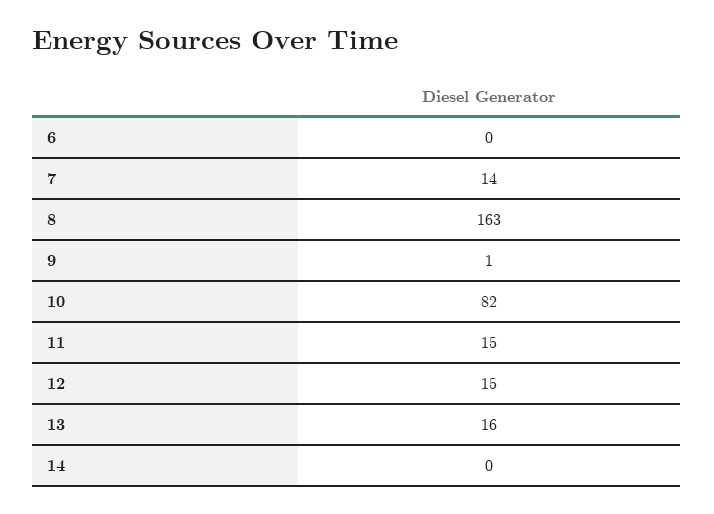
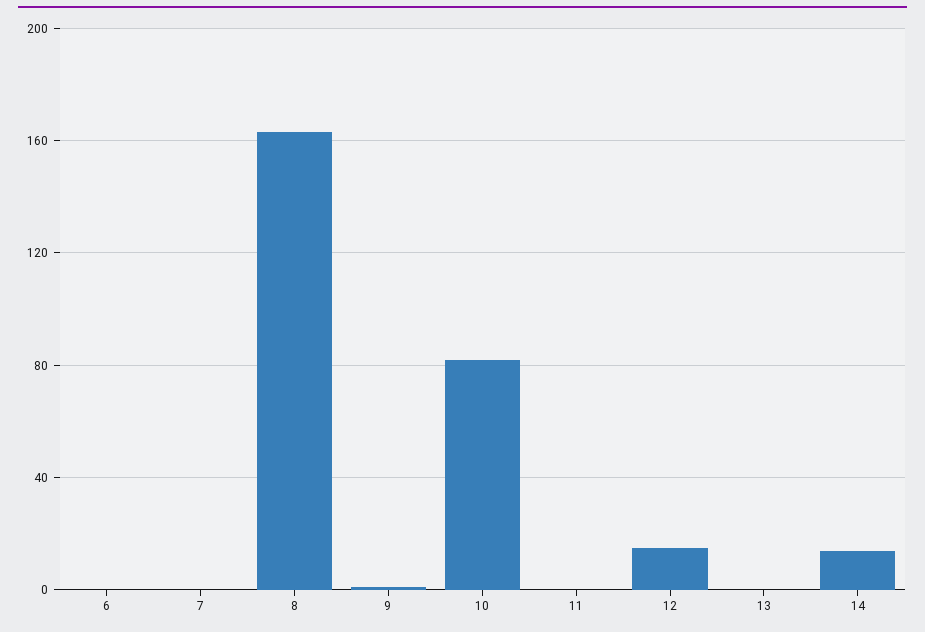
  {
    "6": 0,
-   "7": 14,
+   "7": 0,
    "8": 163,
    "9": 1,
    "10": 82,
-   "11": 15,
+   "11": 0,
    "12": 15,
-   "13": 16,
+   "13": 0,
-   "14": 0
+   "14": 15
  }

